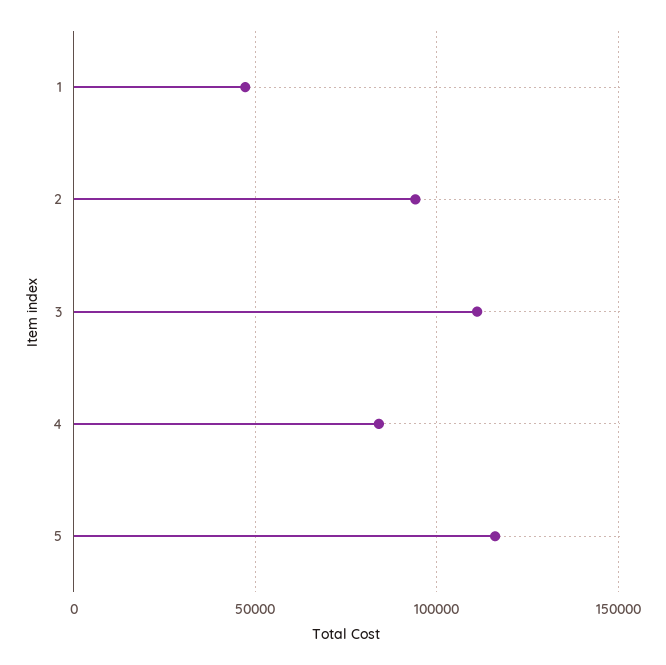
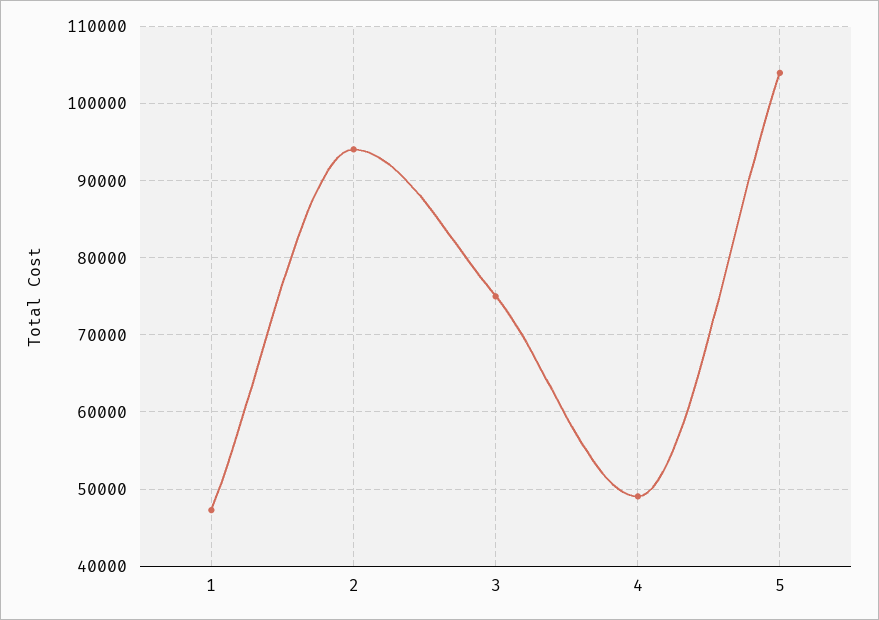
  {
    "1": 47000,
    "2": 94000,
-   "3": 110000,
+   "3": 75000,
-   "4": 85000,
+   "4": 49000,
-   "5": 115000
+   "5": 104000
  }

